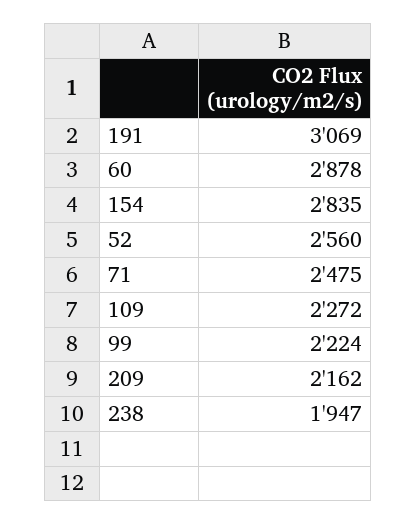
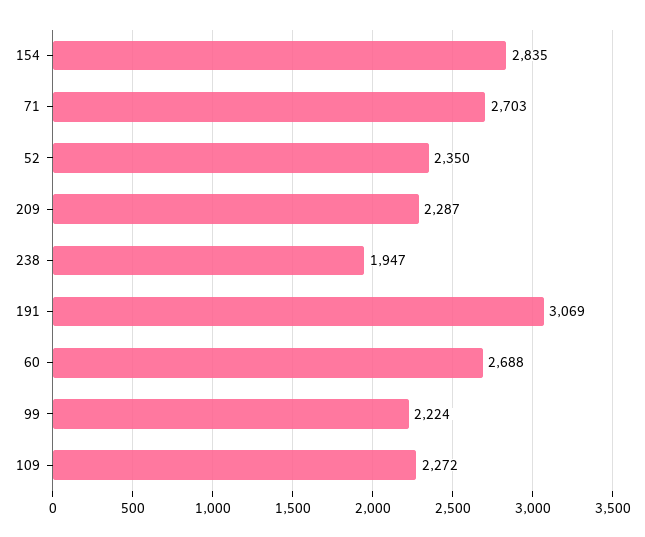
  {
    "191": 3069,
-   "60": 2878,
+   "60": 2688,
    "154": 2835,
-   "52": 2560,
+   "52": 2350,
-   "71": 2475,
+   "71": 2703,
    "109": 2272,
    "99": 2224,
-   "209": 2162,
+   "209": 2287,
    "238": 1947
  }

